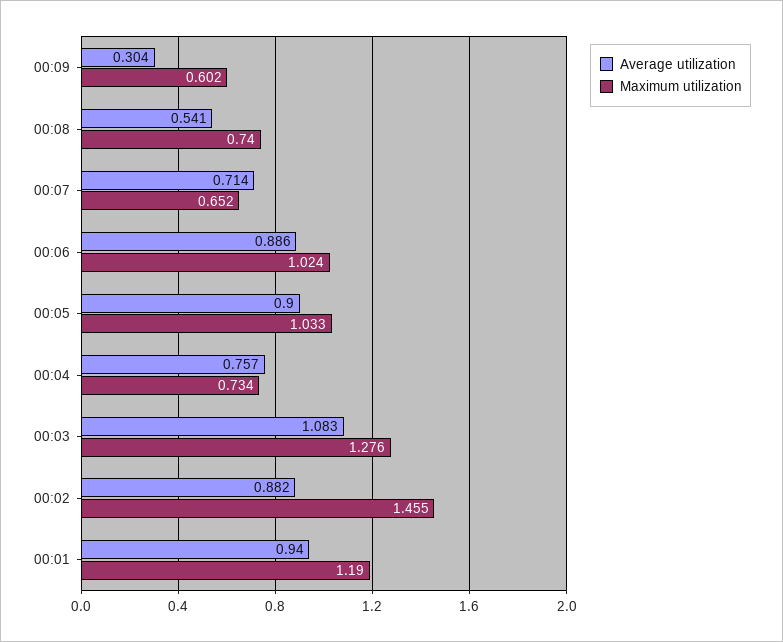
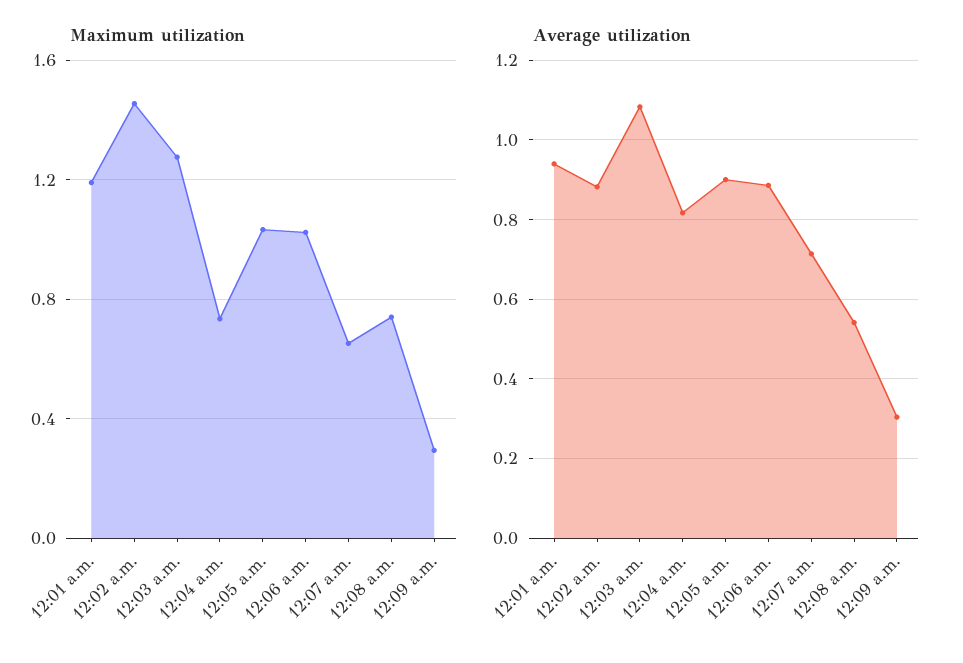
  {
    "Average utilization": {
      "00:09": 0.304,
      "00:08": 0.541,
      "00:07": 0.714,
      "00:06": 0.886,
      "00:05": 0.9,
-     "00:04": 0.757,
+     "00:04": 0.82,
      "00:03": 1.083,
      "00:02": 0.882,
      "00:01": 0.94
    },
    "Maximum utilization": {
-     "00:09": 0.602,
+     "00:09": 0.3,
      "00:08": 0.74,
      "00:07": 0.652,
      "00:06": 1.024,
      "00:05": 1.033,
      "00:04": 0.734,
      "00:03": 1.276,
      "00:02": 1.455,
      "00:01": 1.19
    }
  }

